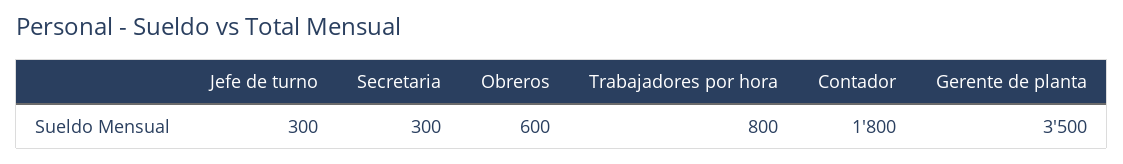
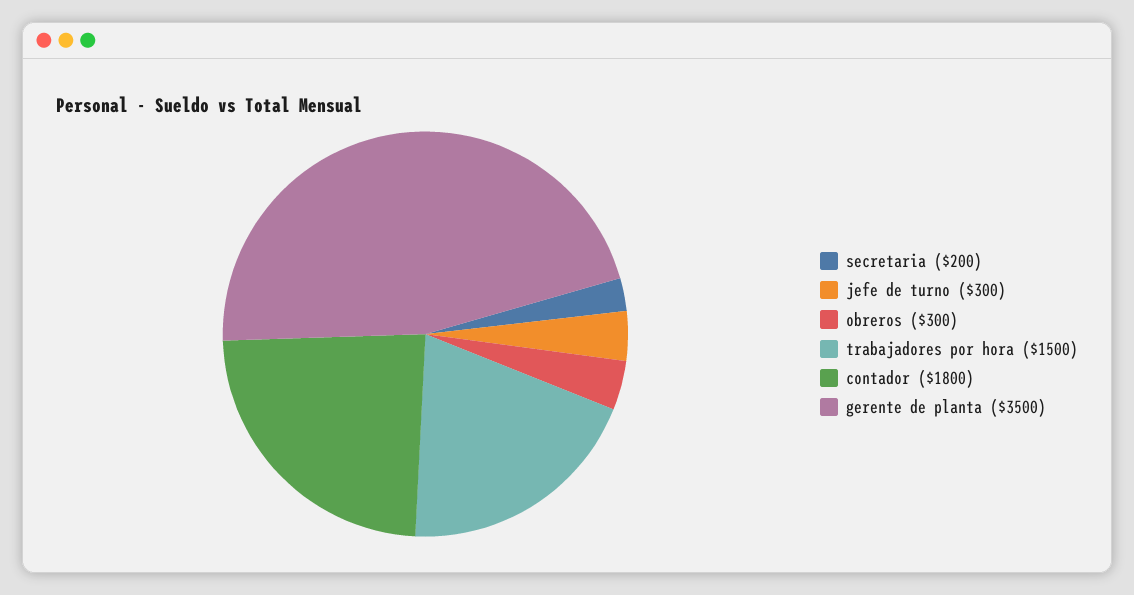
  {
    "Jefe de turno": 300,
-   "Secretaria": 300,
+   "Secretaria": 200,
-   "Obreros": 600,
+   "Obreros": 300,
-   "Trabajadores por hora": 800,
+   "Trabajadores por hora": 1500,
    "Contador": 1800,
    "Gerente de planta": 3500
  }

